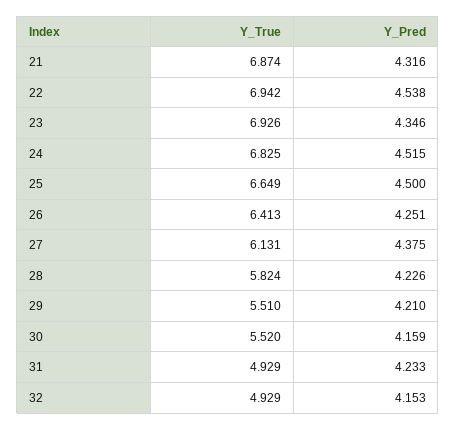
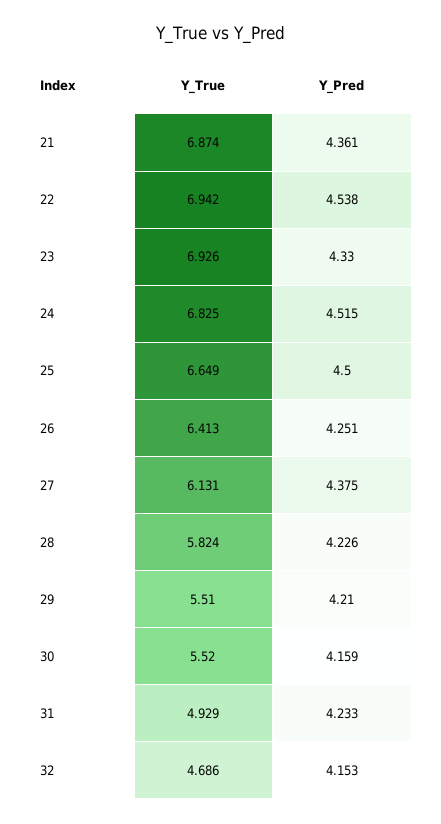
  {
    "Y_True": {
      "21": 6.874,
      "22": 6.942,
      "23": 6.926,
      "24": 6.825,
      "25": 6.649,
      "26": 6.413,
      "27": 6.131,
      "28": 5.824,
      "29": 5.51,
      "30": 5.52,
      "31": 4.929,
-     "32": 4.929
+     "32": 4.686
    },
    "Y_Pred": {
-     "21": 4.316,
+     "21": 4.361,
      "22": 4.538,
-     "23": 4.346,
+     "23": 4.33,
      "24": 4.515,
      "25": 4.5,
      "26": 4.251,
      "27": 4.375,
      "28": 4.226,
      "29": 4.21,
      "30": 4.159,
      "31": 4.233,
      "32": 4.153
    }
  }

